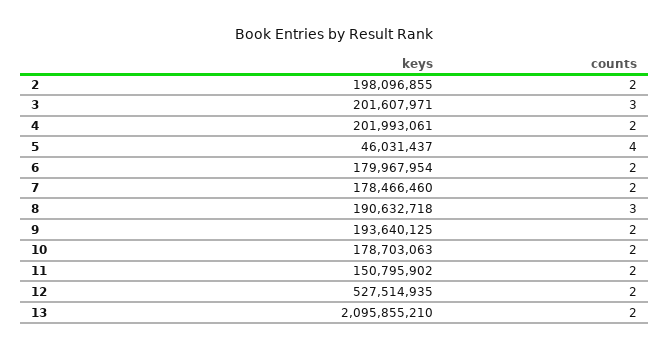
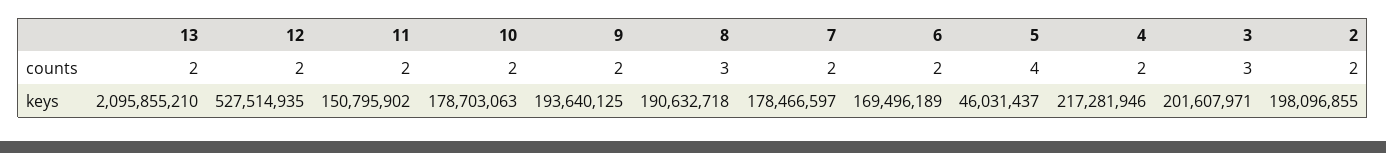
  {
    "keys": {
      "2": 198096855,
      "3": 201607971,
-     "4": 201993061,
+     "4": 217281946,
      "5": 46031437,
-     "6": 179967954,
+     "6": 169496189,
-     "7": 178466460,
+     "7": 178466597,
      "8": 190632718,
      "9": 193640125,
      "10": 178703063,
      "11": 150795902,
      "12": 527514935,
      "13": 2095855210
    },
    "counts": {
      "2": 2,
      "3": 3,
      "4": 2,
      "5": 4,
      "6": 2,
      "7": 2,
      "8": 3,
      "9": 2,
      "10": 2,
      "11": 2,
      "12": 2,
      "13": 2
    }
  }

